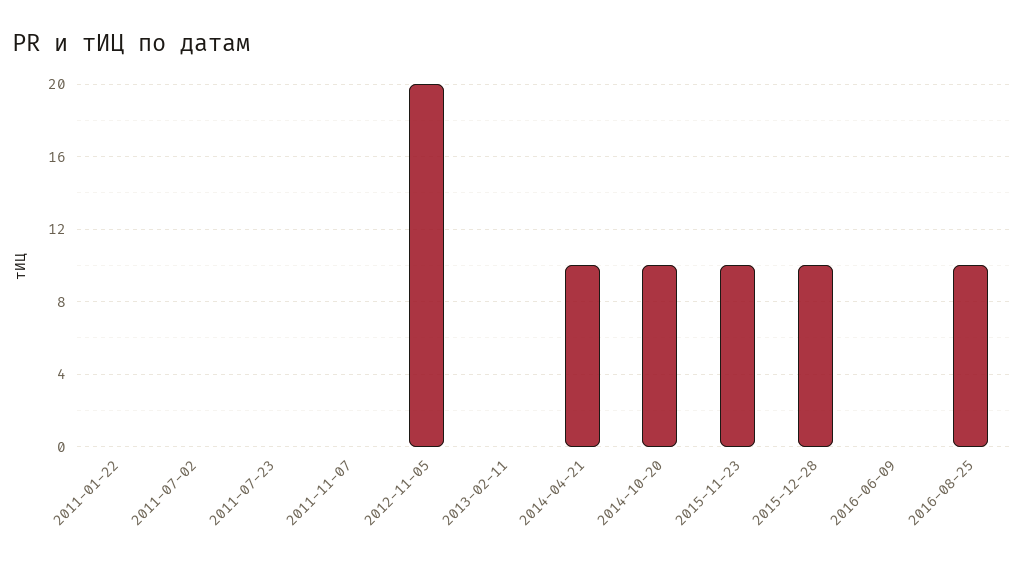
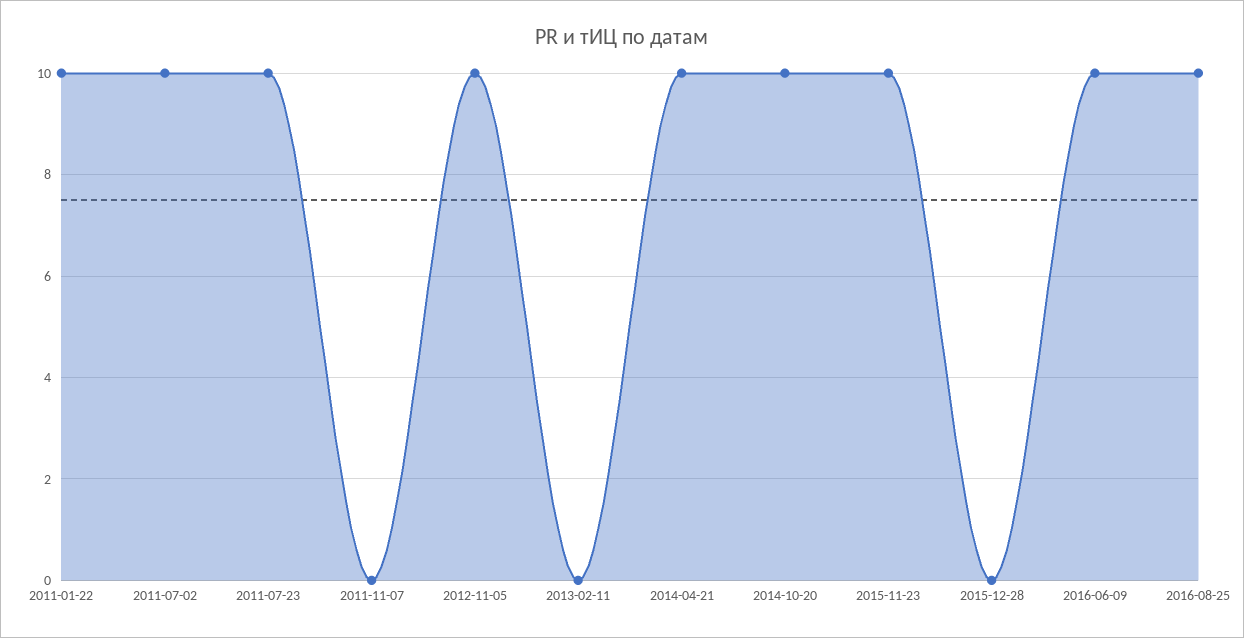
  {
-   "2011-01-22": 0,
+   "2011-01-22": 10,
-   "2011-07-02": 0,
+   "2011-07-02": 10,
-   "2011-07-23": 0,
+   "2011-07-23": 10,
    "2011-11-07": 0,
-   "2012-11-05": 20,
+   "2012-11-05": 10,
    "2013-02-11": 0,
    "2014-04-21": 10,
    "2014-10-20": 10,
    "2015-11-23": 10,
-   "2015-12-28": 10,
+   "2015-12-28": 0,
-   "2016-06-09": 0,
+   "2016-06-09": 10,
    "2016-08-25": 10
  }

